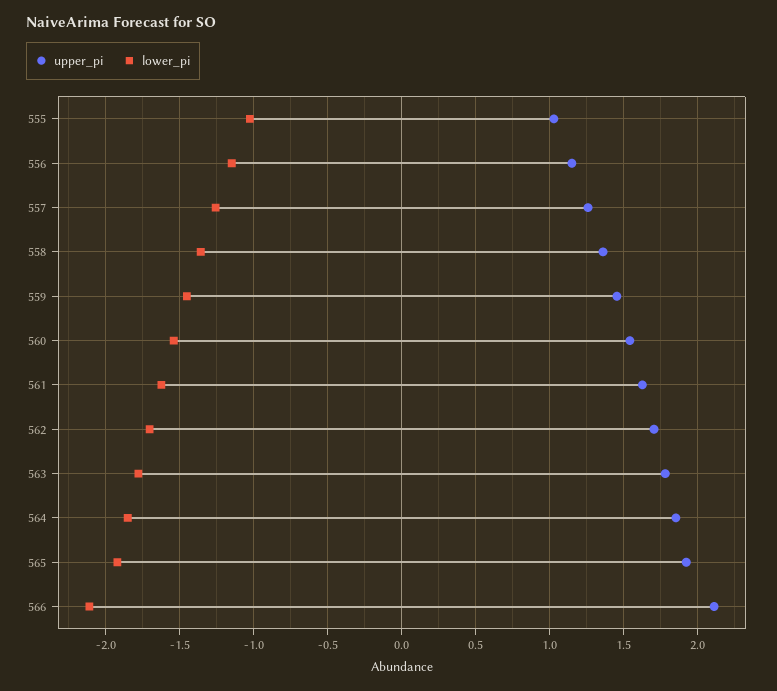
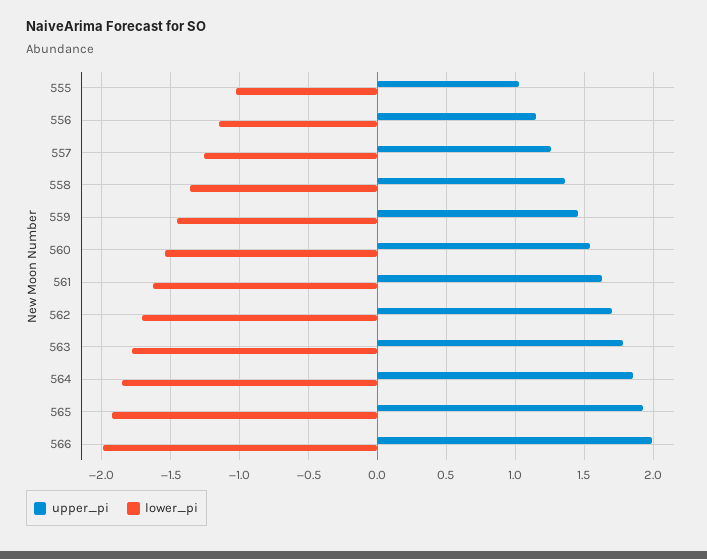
  {
    "upper_pi": {
      "555": 1.05,
      "556": 1.15,
      "557": 1.25,
      "558": 1.35,
      "559": 1.45,
      "560": 1.55,
      "561": 1.65,
      "562": 1.7,
      "563": 1.8,
      "564": 1.85,
      "565": 1.9,
-     "566": 2.1
+     "566": 2
    },
    "lower_pi": {
      "555": -1.05,
      "556": -1.15,
      "557": -1.25,
      "558": -1.35,
      "559": -1.45,
      "560": -1.55,
      "561": -1.65,
      "562": -1.7,
      "563": -1.8,
      "564": -1.85,
      "565": -1.9,
-     "566": -2.1
+     "566": -2
    }
  }

